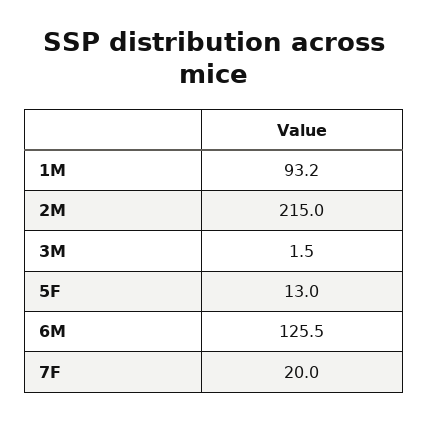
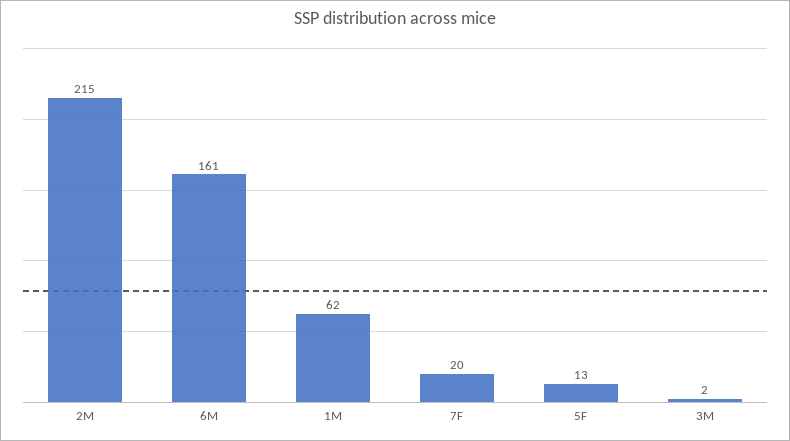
  {
-   "1M": 93.2,
+   "1M": 62,
    "2M": 215,
    "3M": 1.5,
    "5F": 13,
-   "6M": 125.5,
+   "6M": 161,
    "7F": 20
  }

